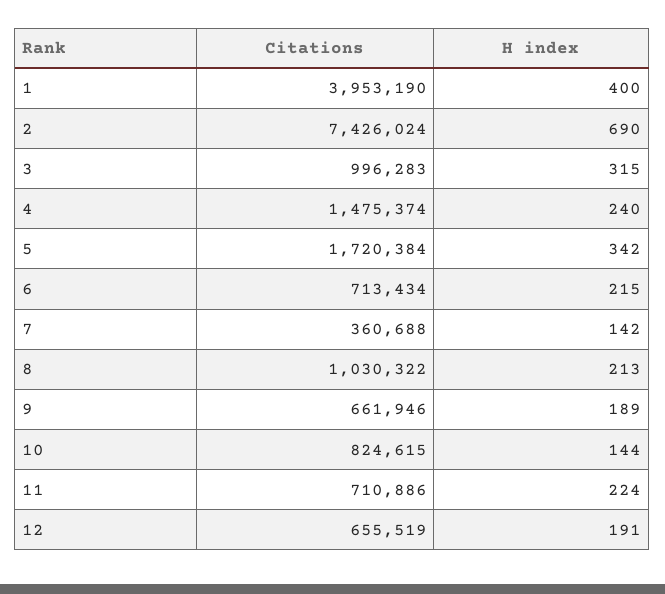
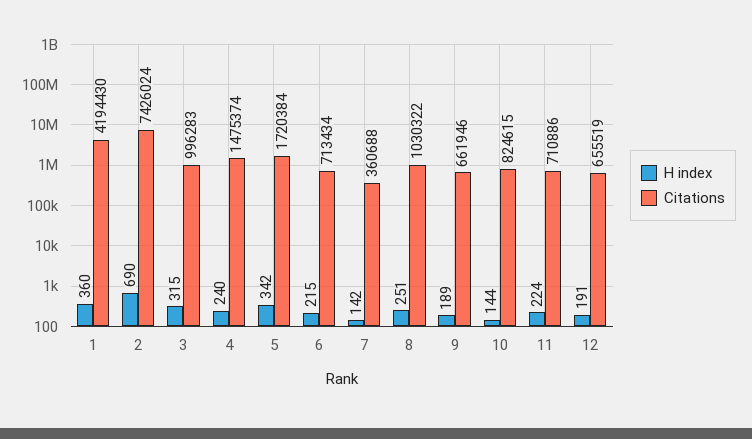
  {
    "Citations": {
-     "1": 3953190,
+     "1": 4194430,
      "2": 7426024,
      "3": 996283,
      "4": 1475374,
      "5": 1720384,
      "6": 713434,
      "7": 360688,
      "8": 1030322,
      "9": 661946,
      "10": 824615,
      "11": 710886,
      "12": 655519
    },
    "H index": {
-     "1": 400,
+     "1": 360,
      "2": 690,
      "3": 315,
      "4": 240,
      "5": 342,
      "6": 215,
      "7": 142,
-     "8": 213,
+     "8": 251,
      "9": 189,
      "10": 144,
      "11": 224,
      "12": 191
    }
  }

